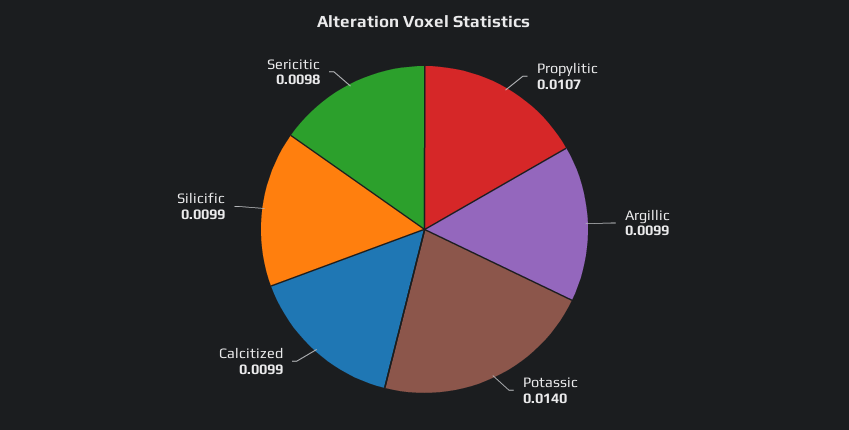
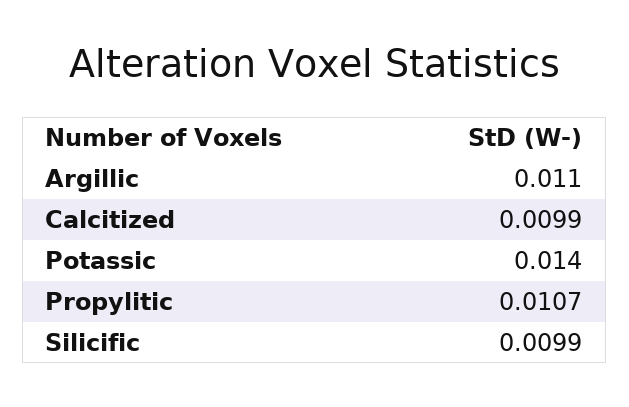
  {
    "Propylitic": 0.0107,
-   "Argillic": 0.0099,
+   "Argillic": 0.011,
    "Potassic": 0.014,
    "Calcitized": 0.0099,
-   "Silicific": 0.0099,
+   "Silicific": 0.0099
-   "Sericitic": 0.0098
  }

